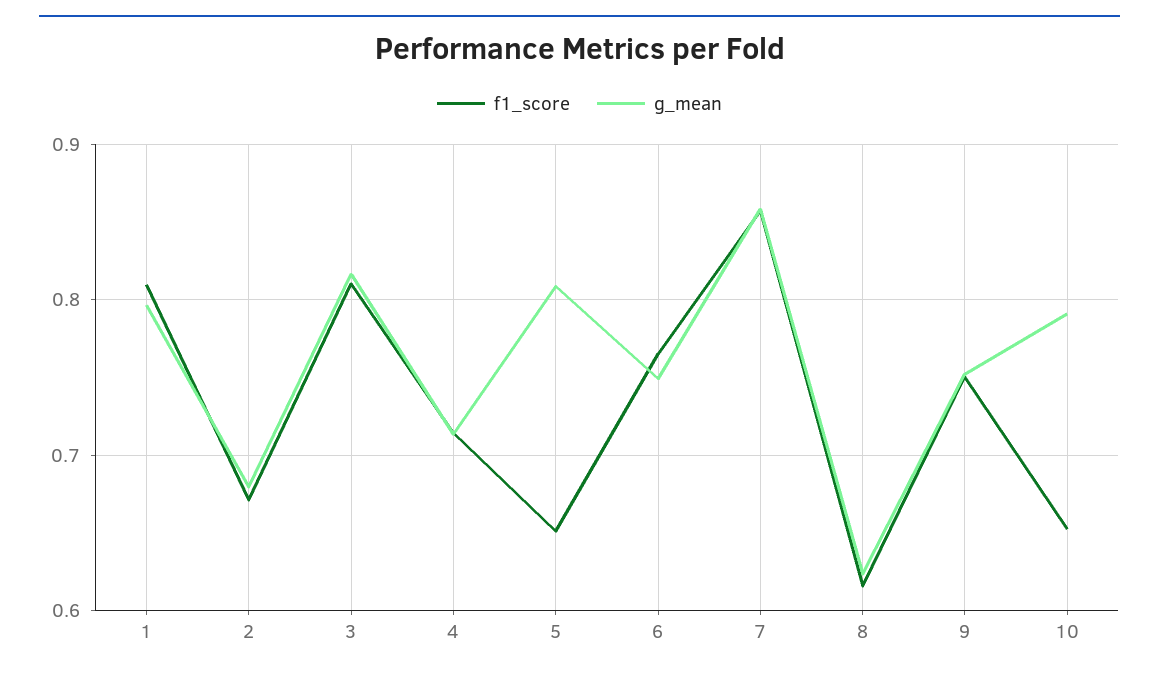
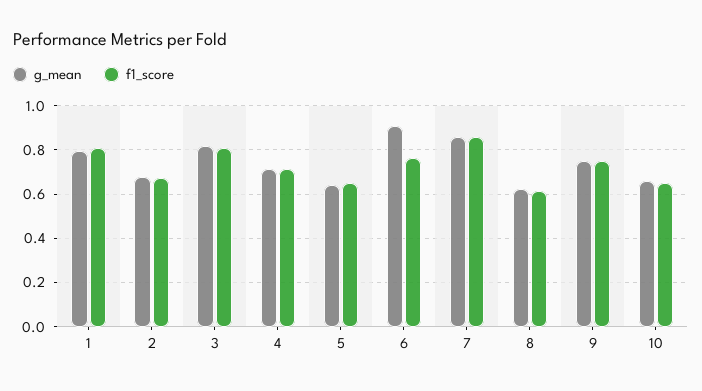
  {
    "f1_score": {
      "1": 0.81,
      "2": 0.67,
      "3": 0.81,
      "4": 0.71,
      "5": 0.65,
      "6": 0.77,
      "7": 0.86,
      "8": 0.62,
      "9": 0.75,
      "10": 0.65
    },
    "g_mean": {
      "1": 0.8,
      "2": 0.68,
      "3": 0.82,
      "4": 0.71,
-     "5": 0.81,
+     "5": 0.65,
-     "6": 0.75,
+     "6": 0.9,
      "7": 0.86,
      "8": 0.62,
      "9": 0.75,
-     "10": 0.79
+     "10": 0.65
    }
  }

